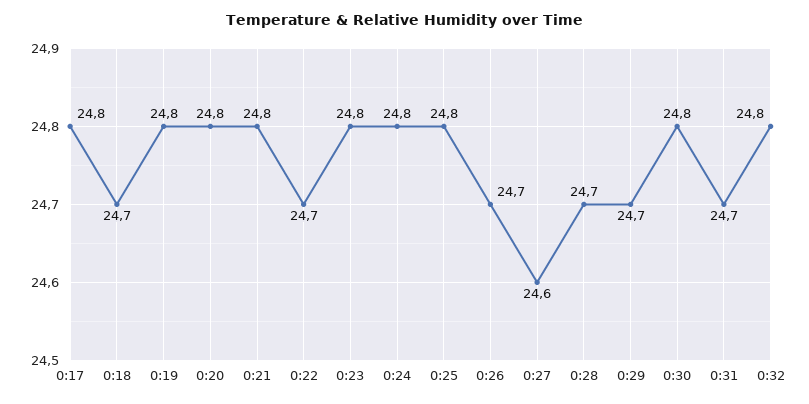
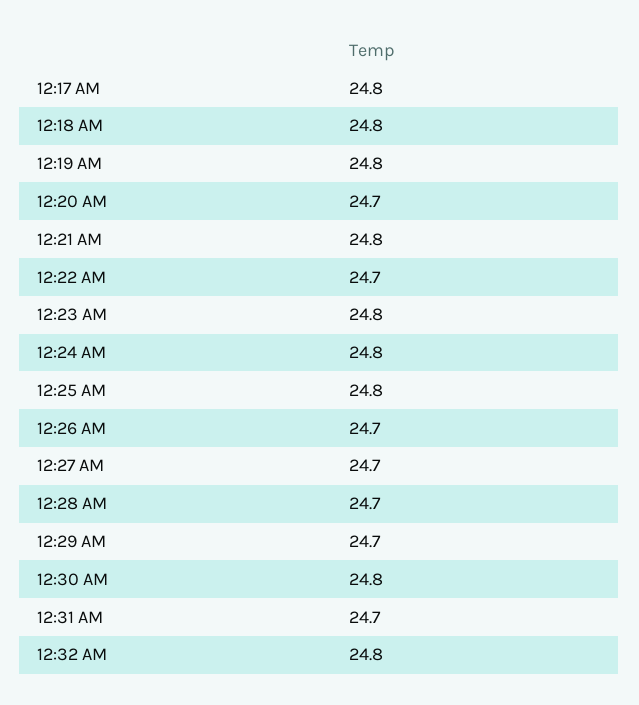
  {
    "0:17": 24.8,
-   "0:18": 24.7,
+   "0:18": 24.8,
    "0:19": 24.8,
-   "0:20": 24.8,
+   "0:20": 24.7,
    "0:21": 24.8,
    "0:22": 24.7,
    "0:23": 24.8,
    "0:24": 24.8,
    "0:25": 24.8,
    "0:26": 24.7,
-   "0:27": 24.6,
+   "0:27": 24.7,
    "0:28": 24.7,
    "0:29": 24.7,
    "0:30": 24.8,
    "0:31": 24.7,
    "0:32": 24.8
  }

